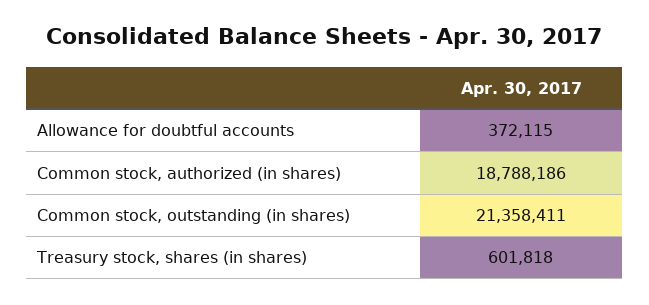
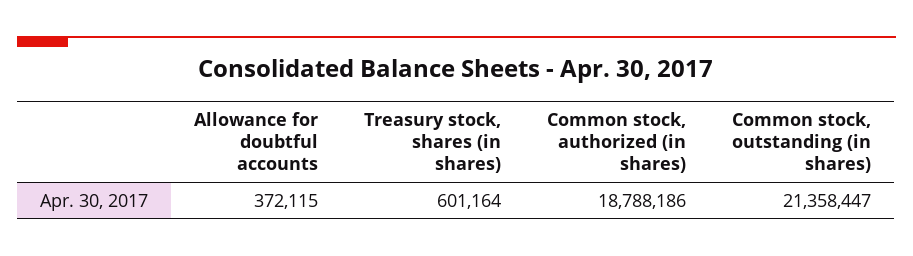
  {
    "Allowance for doubtful accounts": 372115,
    "Common stock, authorized (in shares)": 18788186,
-   "Common stock, outstanding (in shares)": 21358411,
+   "Common stock, outstanding (in shares)": 21358447,
-   "Treasury stock, shares (in shares)": 601818
+   "Treasury stock, shares (in shares)": 601164
  }

